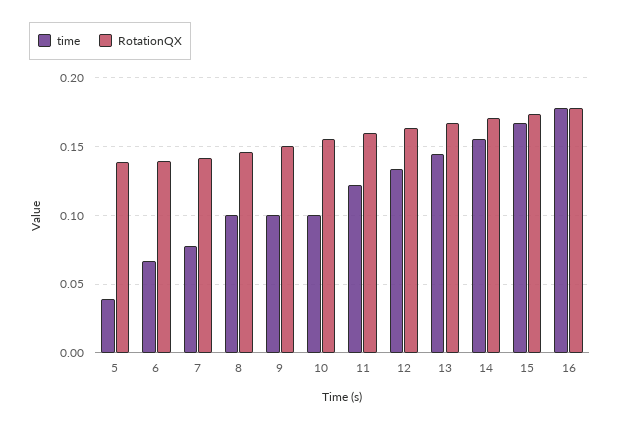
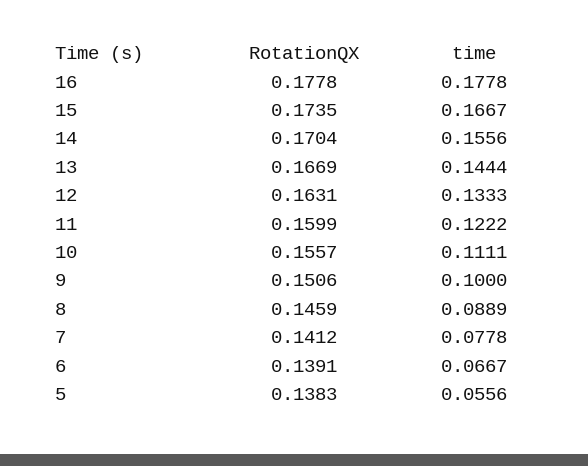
  {
    "time": {
-     "5": 0.04,
+     "5": 0.0556,
      "6": 0.0667,
      "7": 0.0778,
-     "8": 0.1,
+     "8": 0.0889,
      "9": 0.1,
-     "10": 0.1,
+     "10": 0.1111,
      "11": 0.1222,
      "12": 0.1333,
      "13": 0.1444,
      "14": 0.1556,
      "15": 0.1667,
      "16": 0.1778
    },
    "RotationQX": {
      "5": 0.1383,
      "6": 0.1391,
      "7": 0.1412,
      "8": 0.1459,
      "9": 0.1506,
      "10": 0.1557,
      "11": 0.1599,
      "12": 0.1631,
      "13": 0.1669,
      "14": 0.1704,
      "15": 0.1735,
      "16": 0.1778
    }
  }

